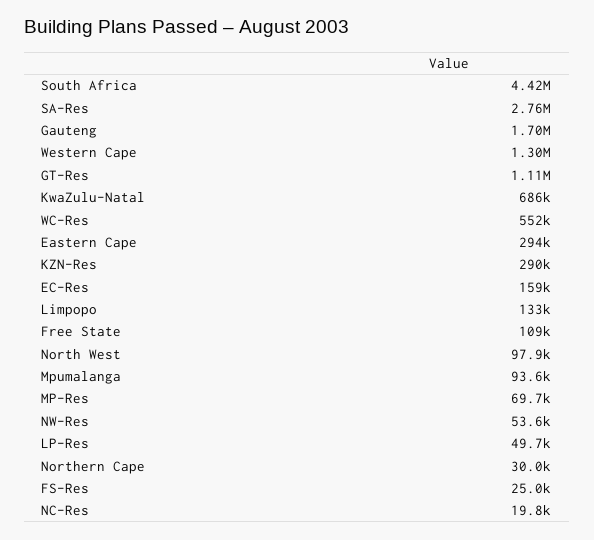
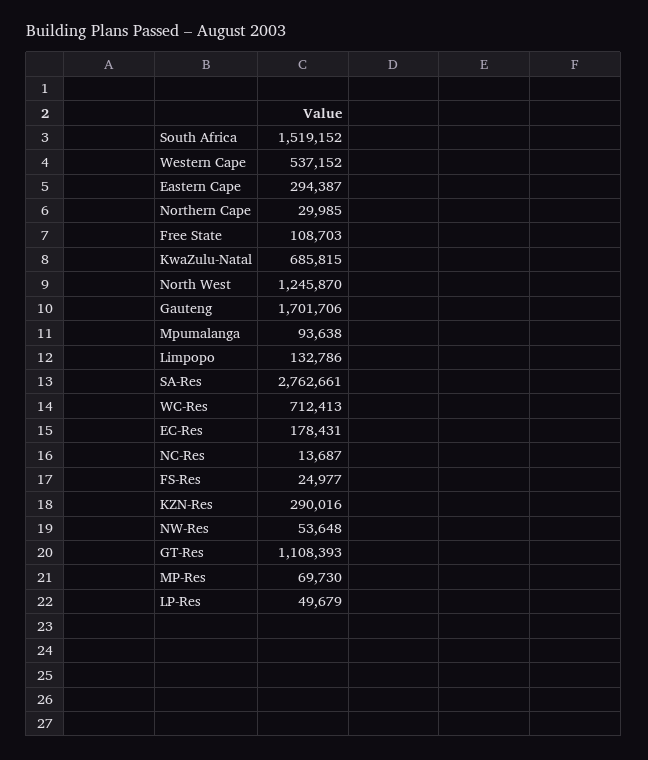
  {
-   "South Africa": 4420000,
+   "South Africa": 1519152,
    "SA-Res": 2762661,
    "Gauteng": 1701706,
-   "Western Cape": 1300000,
+   "Western Cape": 537152,
    "GT-Res": 1108393,
    "KwaZulu-Natal": 685815,
-   "WC-Res": 552000,
+   "WC-Res": 712413,
    "Eastern Cape": 294387,
    "KZN-Res": 290016,
-   "EC-Res": 159000,
+   "EC-Res": 178431,
    "Limpopo": 132786,
    "Free State": 108703,
-   "North West": 97900,
+   "North West": 1245870,
    "Mpumalanga": 93638,
    "MP-Res": 69730,
    "NW-Res": 53648,
    "LP-Res": 49679,
    "Northern Cape": 29985,
    "FS-Res": 24977,
-   "NC-Res": 19800
+   "NC-Res": 13687
  }

